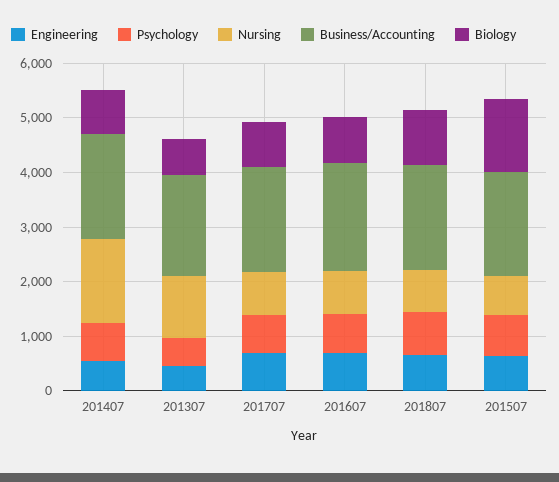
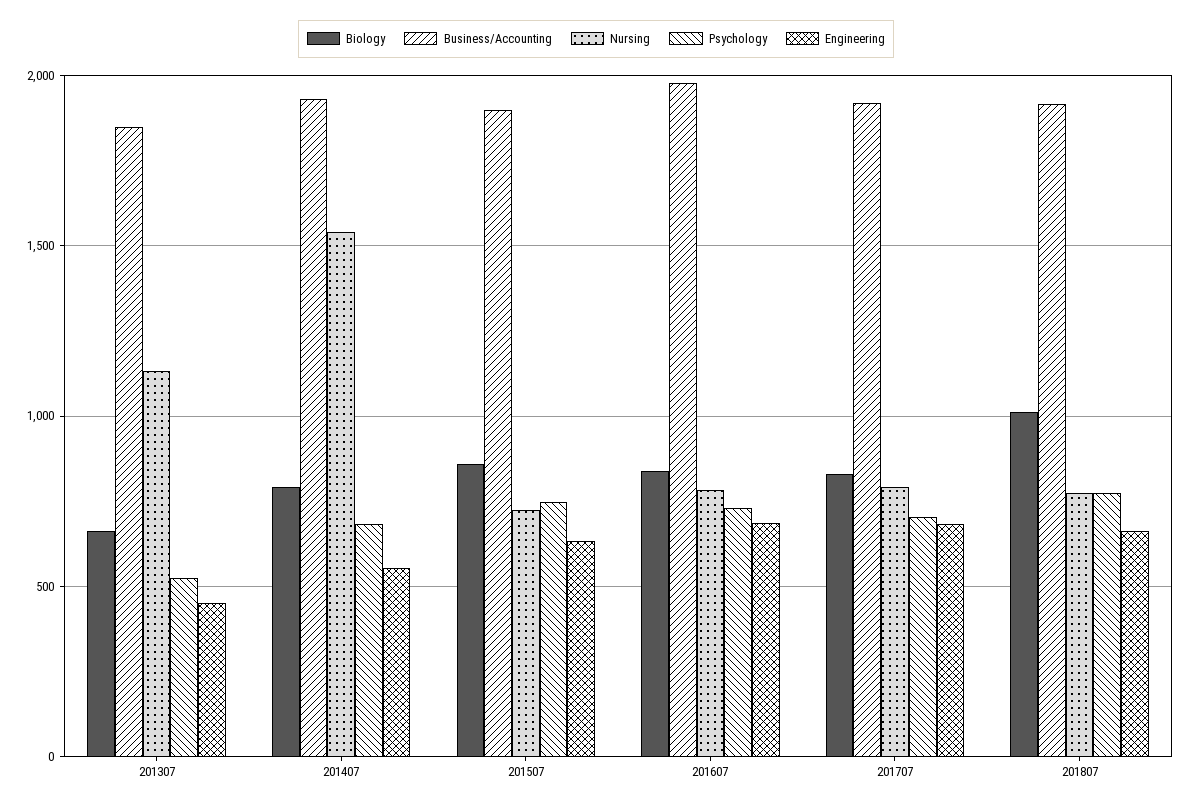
  {
    "Engineering": {
      "201407": 550,
      "201307": 450,
      "201707": 700,
      "201607": 700,
      "201807": 650,
      "201507": 650
    },
    "Psychology": {
      "201407": 700,
      "201307": 550,
      "201707": 700,
      "201607": 750,
      "201807": 800,
      "201507": 750
    },
    "Nursing": {
      "201407": 1550,
      "201307": 1150,
      "201707": 800,
      "201607": 800,
      "201807": 800,
      "201507": 700
    },
    "Business/Accounting": {
      "201407": 1950,
      "201307": 1850,
      "201707": 1900,
      "201607": 2000,
      "201807": 1900,
      "201507": 1900
    },
    "Biology": {
      "201407": 800,
      "201307": 650,
      "201707": 850,
      "201607": 850,
      "201807": 1000,
-     "201507": 1400
+     "201507": 850
    }
  }

